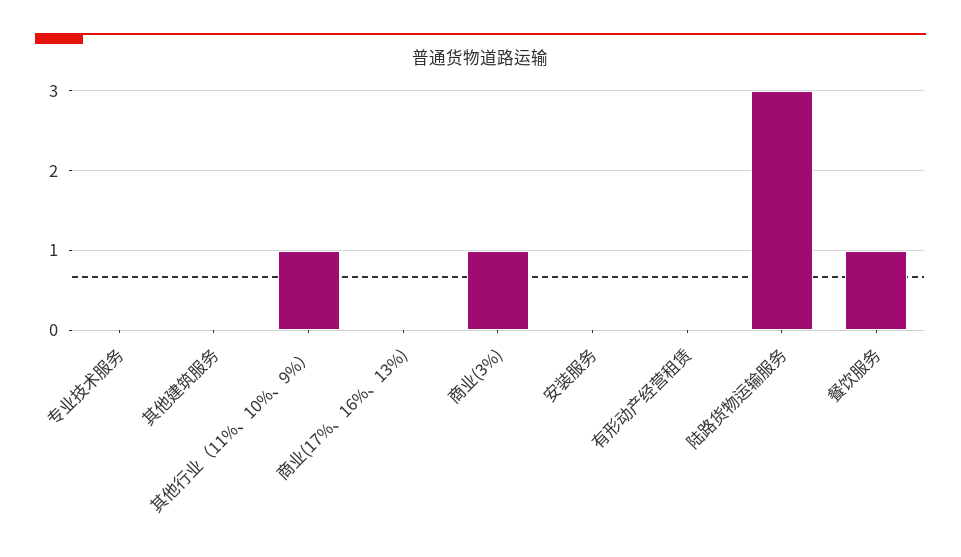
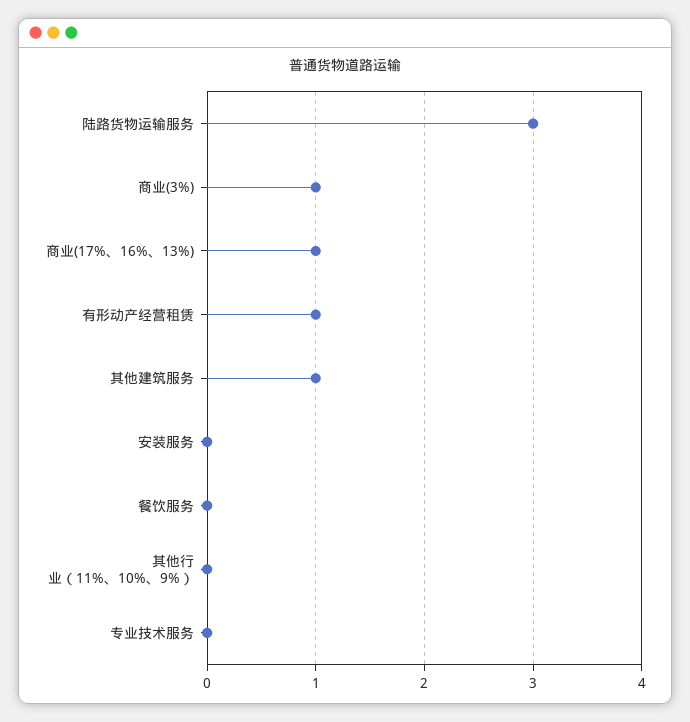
  {
    "专业技术服务": 0,
-   "其他建筑服务": 0,
+   "其他建筑服务": 1,
-   "其他行业（11%、10%、9%）": 1,
+   "其他行业（11%、10%、9%）": 0,
-   "商业(17%、16%、13%)": 0,
+   "商业(17%、16%、13%)": 1,
    "商业(3%)": 1,
    "安装服务": 0,
-   "有形动产经营租赁": 0,
+   "有形动产经营租赁": 1,
    "陆路货物运输服务": 3,
-   "餐饮服务": 1
+   "餐饮服务": 0
  }

